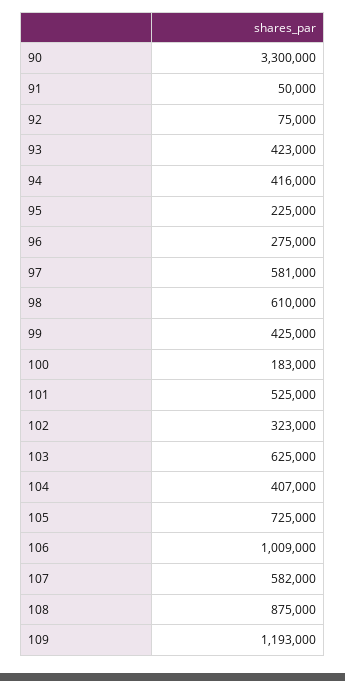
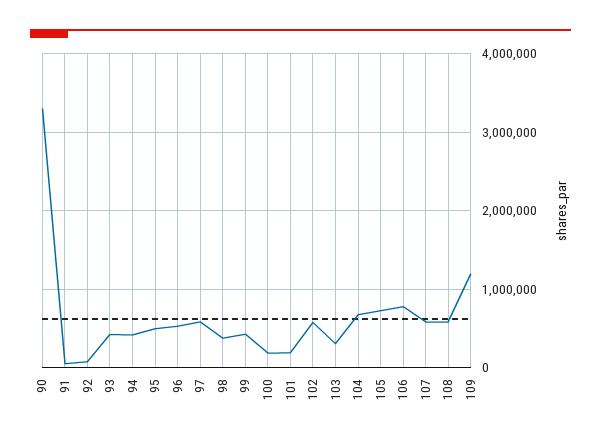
  {
    "90": 3300000,
    "91": 50000,
    "92": 75000,
    "93": 423000,
    "94": 416000,
-   "95": 225000,
+   "95": 500000,
-   "96": 275000,
+   "96": 500000,
    "97": 581000,
-   "98": 610000,
+   "98": 400000,
    "99": 425000,
    "100": 183000,
-   "101": 525000,
+   "101": 200000,
-   "102": 323000,
+   "102": 600000,
-   "103": 625000,
+   "103": 300000,
-   "104": 407000,
+   "104": 700000,
    "105": 725000,
-   "106": 1009000,
+   "106": 800000,
    "107": 582000,
-   "108": 875000,
+   "108": 600000,
    "109": 1193000
  }

